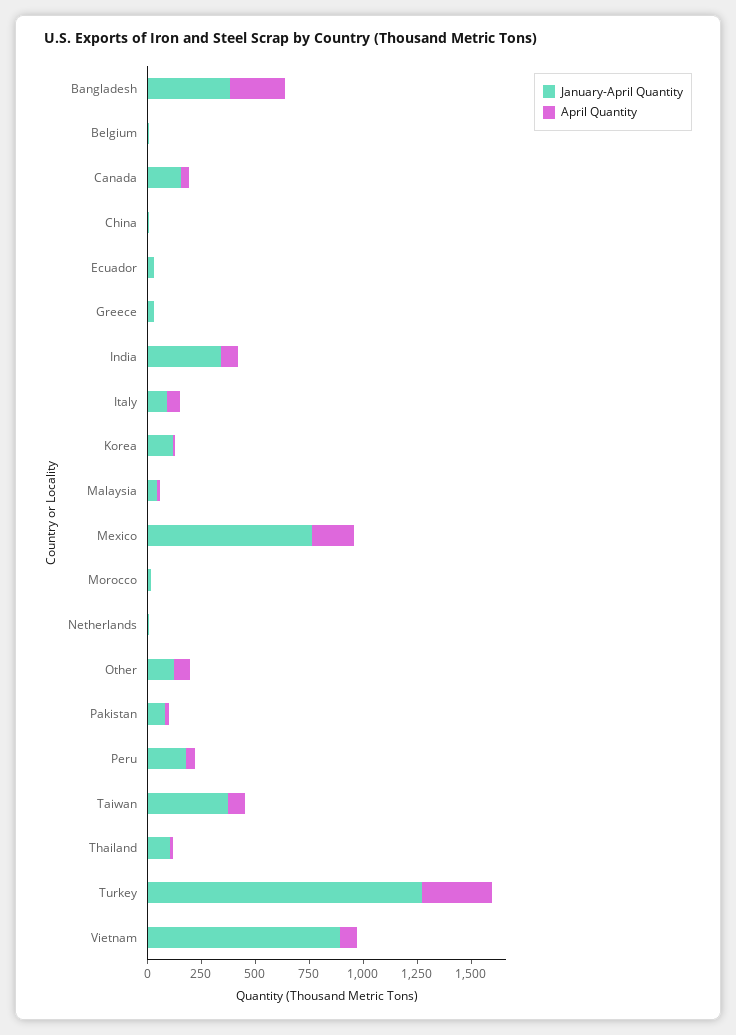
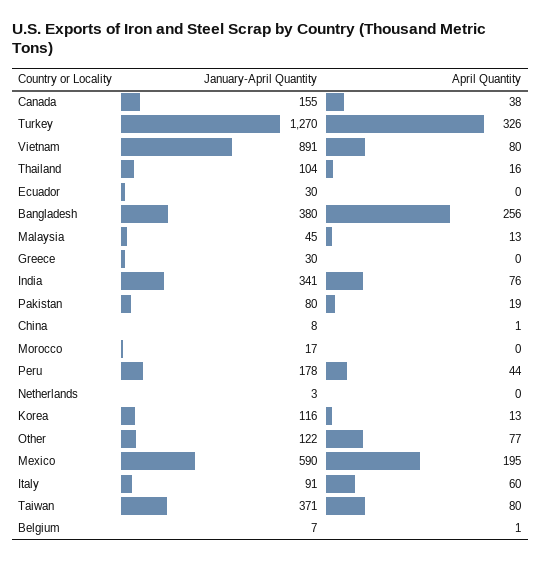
  {
    "January-April Quantity": {
      "Bangladesh": 380,
      "Belgium": 7,
      "Canada": 155,
      "China": 8,
      "Ecuador": 30,
      "Greece": 30,
      "India": 341,
      "Italy": 91,
      "Korea": 116,
      "Malaysia": 45,
-     "Mexico": 750,
+     "Mexico": 590,
      "Morocco": 17,
      "Netherlands": 3,
      "Other": 122,
      "Pakistan": 80,
      "Peru": 178,
      "Taiwan": 371,
      "Thailand": 104,
      "Turkey": 1270,
      "Vietnam": 891
    },
    "April Quantity": {
      "Bangladesh": 256,
      "Belgium": 1,
      "Canada": 38,
      "China": 1,
      "Ecuador": 0,
      "Greece": 0,
      "India": 76,
      "Italy": 60,
      "Korea": 13,
      "Malaysia": 13,
      "Mexico": 195,
      "Morocco": 0,
      "Netherlands": 0,
      "Other": 77,
      "Pakistan": 19,
      "Peru": 44,
      "Taiwan": 80,
      "Thailand": 16,
      "Turkey": 326,
      "Vietnam": 80
    }
  }

